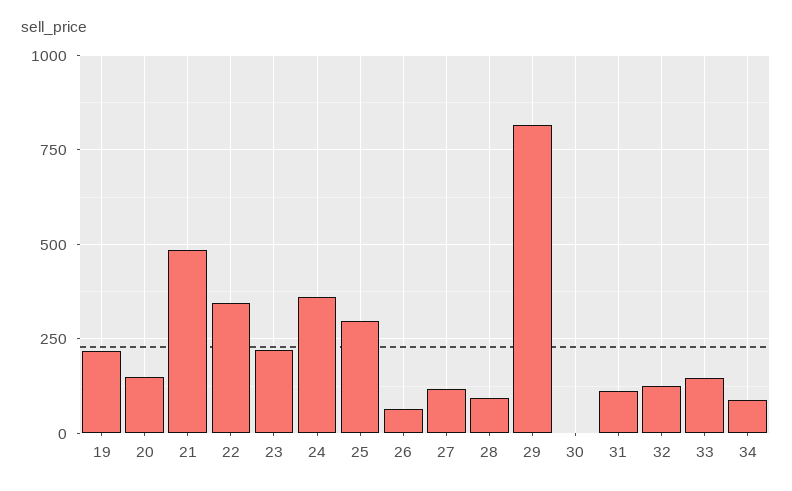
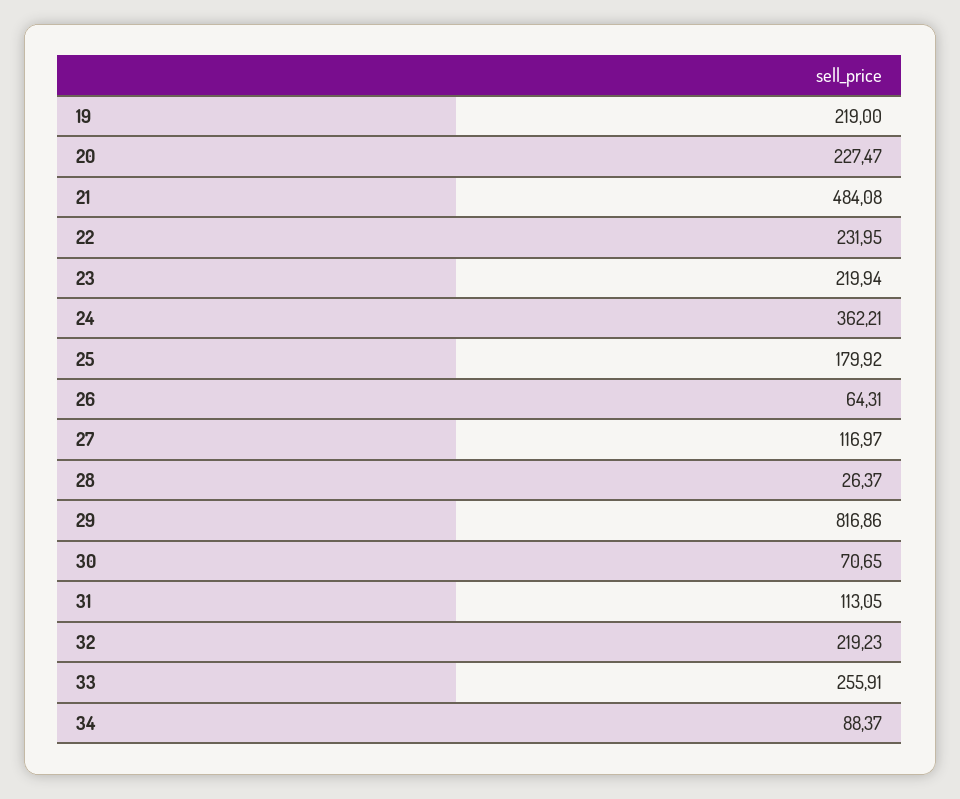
  {
    "19": 219,
-   "20": 150,
+   "20": 227.47,
    "21": 484.08,
-   "22": 350,
+   "22": 231.95,
    "23": 219.94,
    "24": 362.21,
-   "25": 300,
+   "25": 179.92,
    "26": 64.31,
    "27": 116.97,
-   "28": 100,
+   "28": 26.37,
    "29": 816.86,
-   "30": 0,
+   "30": 70.65,
    "31": 113.05,
-   "32": 125,
+   "32": 219.23,
-   "33": 150,
+   "33": 255.91,
    "34": 88.37
  }

